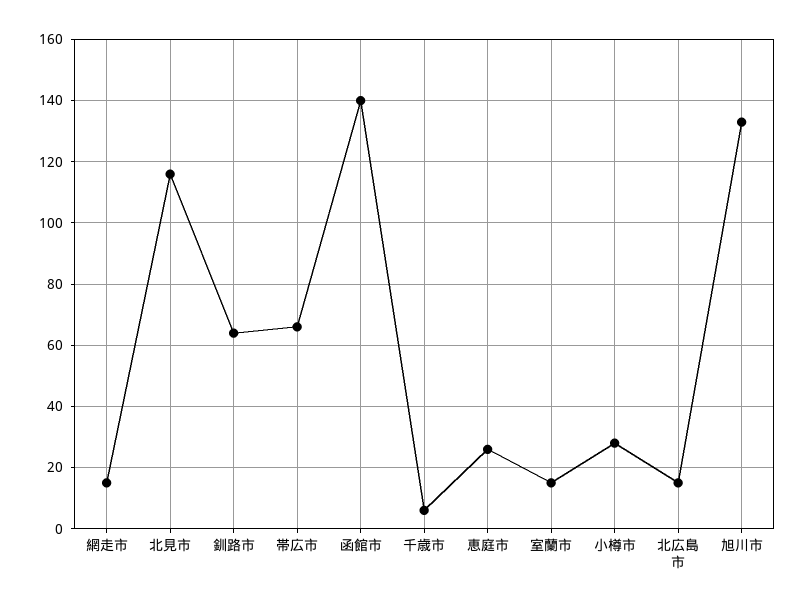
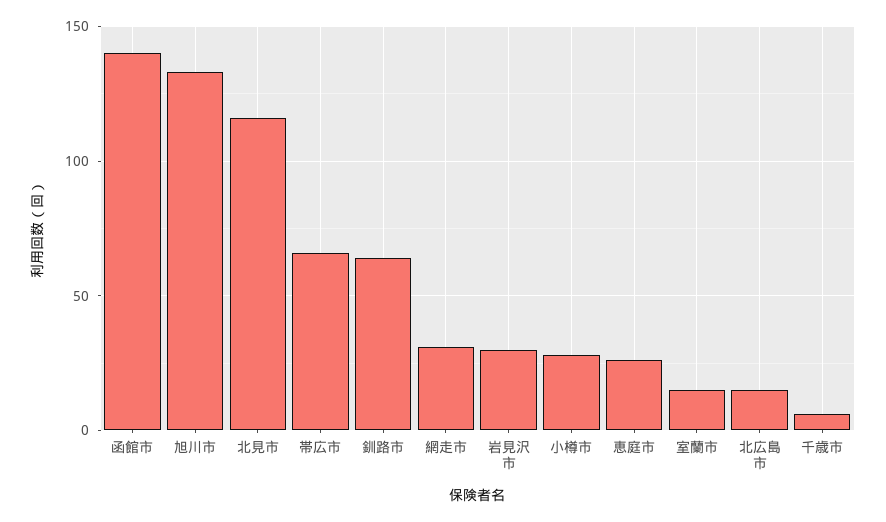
  {
-   "網走市": 15,
+   "網走市": 30,
    "北見市": 115,
    "釧路市": 65,
    "帯広市": 65,
    "函館市": 140,
    "千歳市": 5,
    "恵庭市": 25,
    "室蘭市": 15,
    "小樽市": 30,
    "北広島市": 15,
-   "旭川市": 135
+   "旭川市": 135,
+   "岩見沢市": 30
  }

